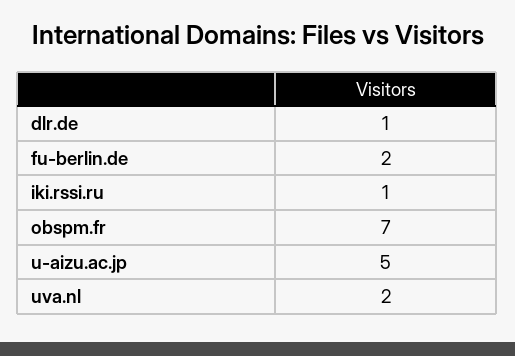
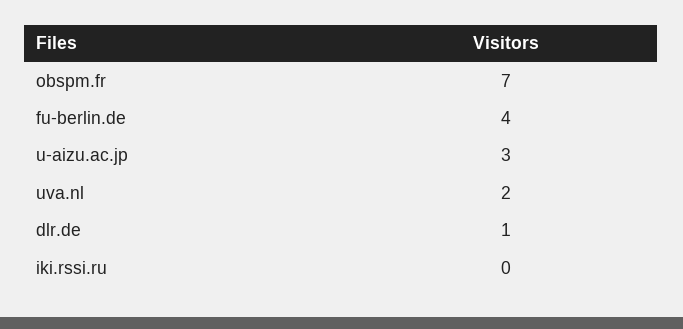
  {
    "dlr.de": 1,
-   "fu-berlin.de": 2,
+   "fu-berlin.de": 4,
-   "iki.rssi.ru": 1,
+   "iki.rssi.ru": 0,
    "obspm.fr": 7,
-   "u-aizu.ac.jp": 5,
+   "u-aizu.ac.jp": 3,
    "uva.nl": 2
  }

